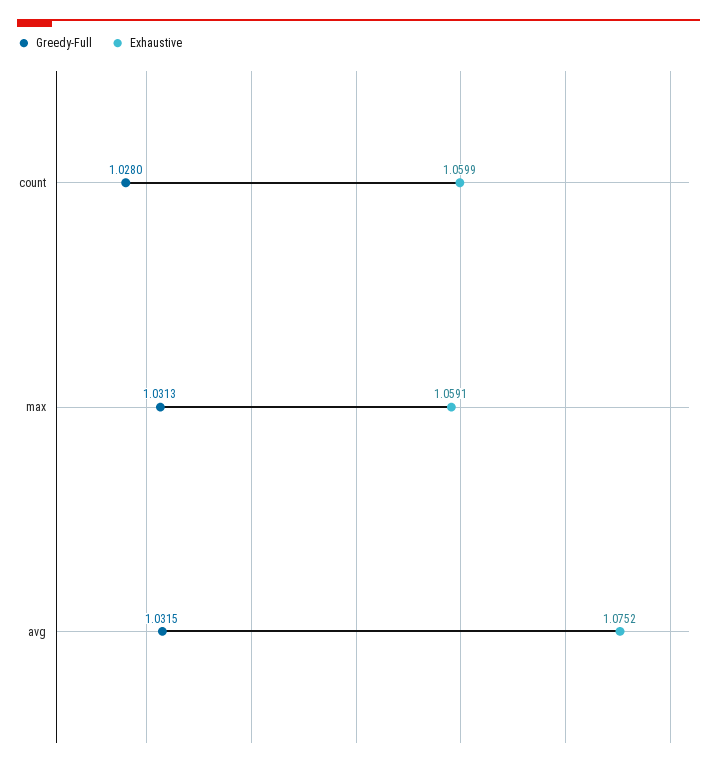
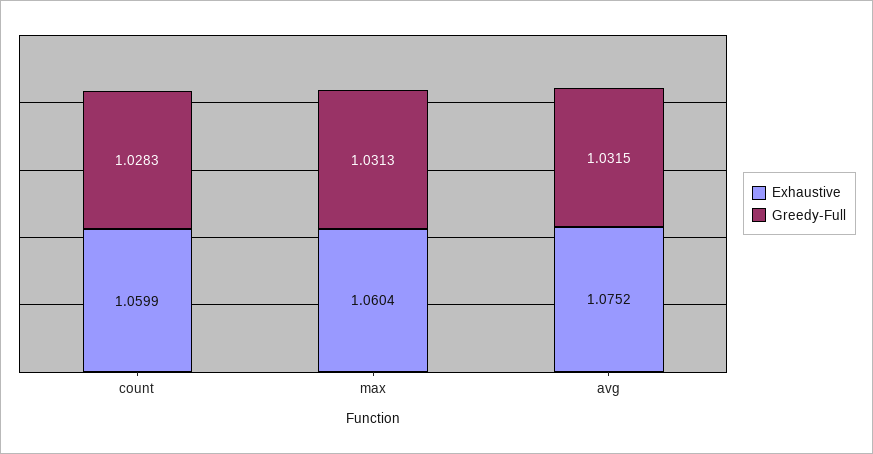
  {
    "Greedy-Full": {
-     "count": 1.028,
+     "count": 1.0283,
      "max": 1.0313,
      "avg": 1.0315
    },
    "Exhaustive": {
      "count": 1.0599,
-     "max": 1.0591,
+     "max": 1.0604,
      "avg": 1.0752
    }
  }

